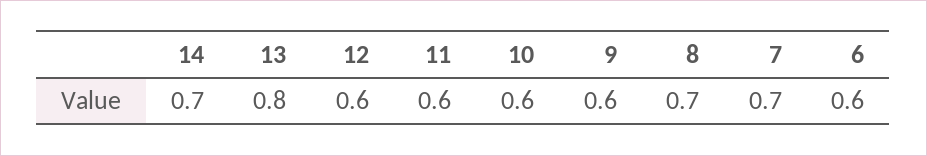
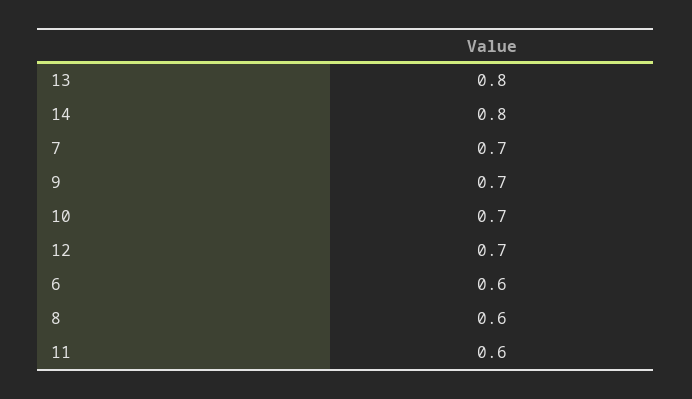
  {
-   "14": 0.7,
+   "14": 0.8,
    "13": 0.8,
-   "12": 0.6,
+   "12": 0.7,
    "11": 0.6,
-   "10": 0.6,
+   "10": 0.7,
-   "9": 0.6,
+   "9": 0.7,
-   "8": 0.7,
+   "8": 0.6,
    "7": 0.7,
    "6": 0.6
  }

